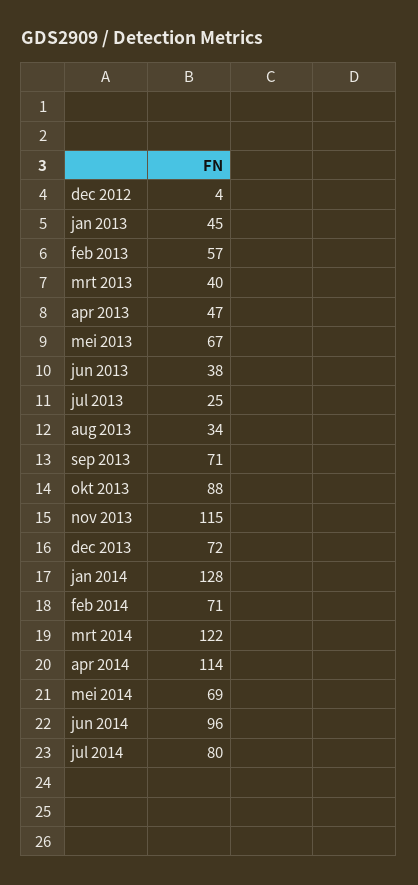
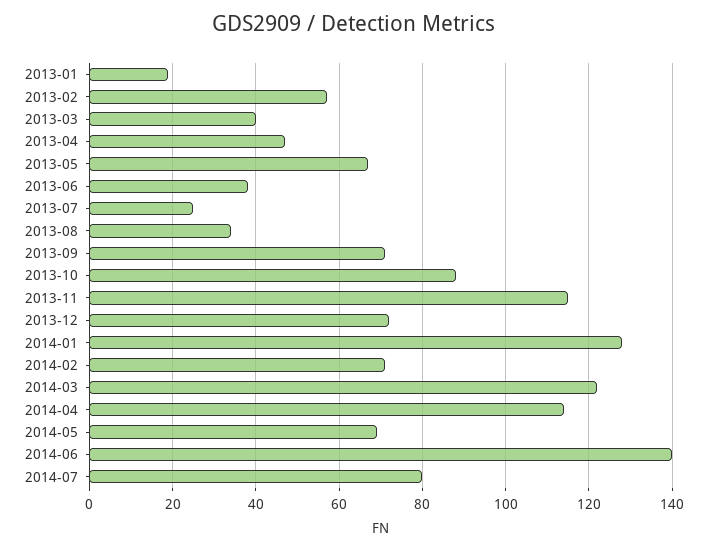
  {
-   "dec 2012": 4,
-   "jan 2013": 45,
+   "jan 2013": 20,
    "feb 2013": 57,
    "mrt 2013": 40,
    "apr 2013": 47,
    "mei 2013": 67,
    "jun 2013": 38,
    "jul 2013": 25,
    "aug 2013": 34,
    "sep 2013": 71,
    "okt 2013": 88,
    "nov 2013": 115,
    "dec 2013": 72,
    "jan 2014": 128,
    "feb 2014": 71,
    "mrt 2014": 122,
    "apr 2014": 114,
    "mei 2014": 69,
-   "jun 2014": 96,
+   "jun 2014": 140,
    "jul 2014": 80
  }

